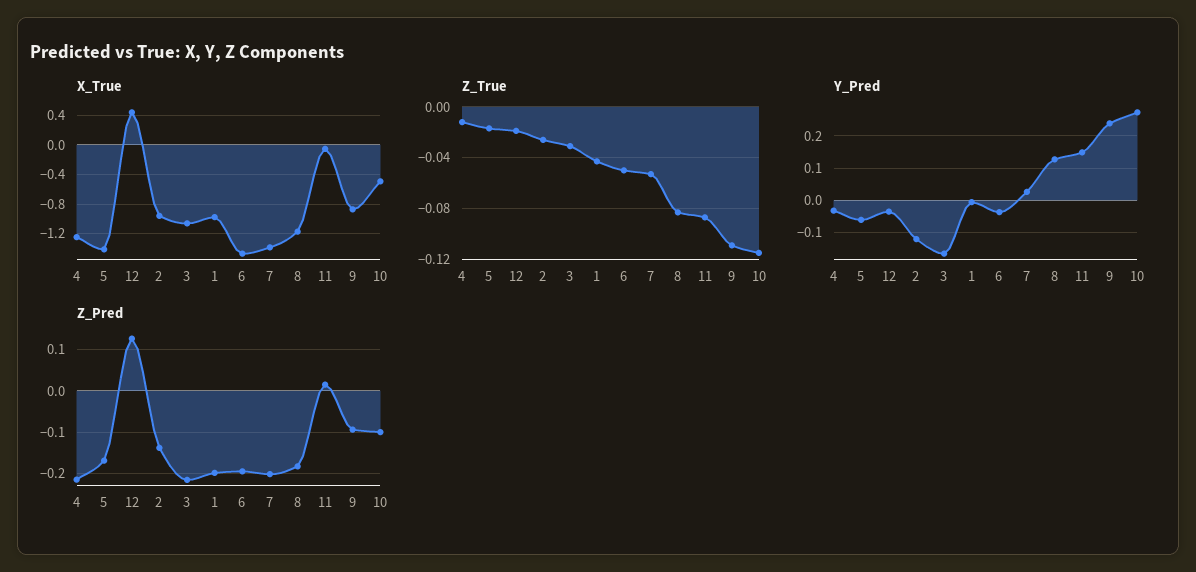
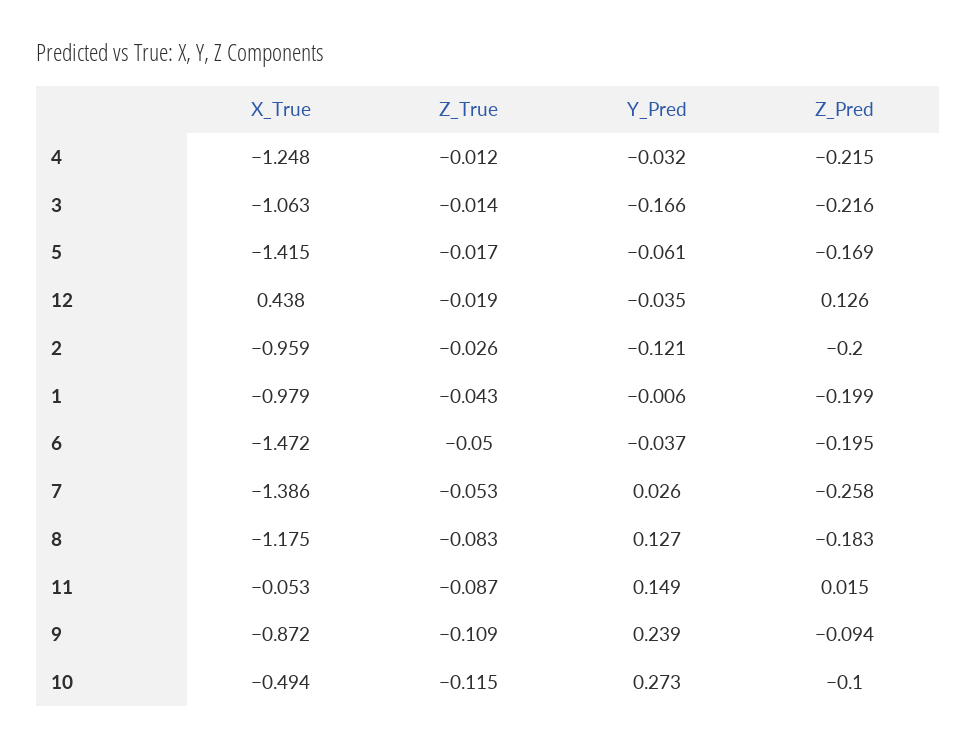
  {
    "X_True": {
      "4": -1.248,
      "5": -1.415,
      "12": 0.438,
      "2": -0.959,
      "3": -1.063,
      "1": -0.979,
      "6": -1.472,
      "7": -1.386,
      "8": -1.175,
      "11": -0.053,
      "9": -0.872,
      "10": -0.494
    },
    "Z_True": {
      "4": -0.012,
      "5": -0.017,
      "12": -0.019,
      "2": -0.026,
-     "3": -0.03,
+     "3": -0.014,
      "1": -0.043,
      "6": -0.05,
      "7": -0.053,
      "8": -0.083,
      "11": -0.087,
      "9": -0.109,
      "10": -0.115
    },
    "Y_Pred": {
      "4": -0.032,
      "5": -0.061,
      "12": -0.035,
      "2": -0.121,
      "3": -0.166,
      "1": -0.006,
      "6": -0.037,
      "7": 0.026,
      "8": 0.127,
      "11": 0.149,
      "9": 0.239,
      "10": 0.273
    },
    "Z_Pred": {
      "4": -0.215,
      "5": -0.169,
      "12": 0.126,
-     "2": -0.14,
+     "2": -0.2,
      "3": -0.216,
      "1": -0.199,
      "6": -0.195,
-     "7": -0.2,
+     "7": -0.258,
      "8": -0.183,
      "11": 0.015,
      "9": -0.094,
      "10": -0.1
    }
  }

